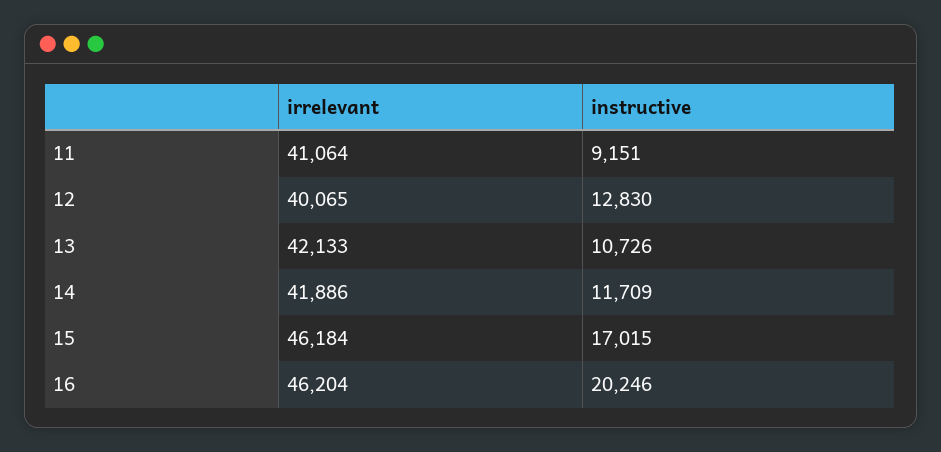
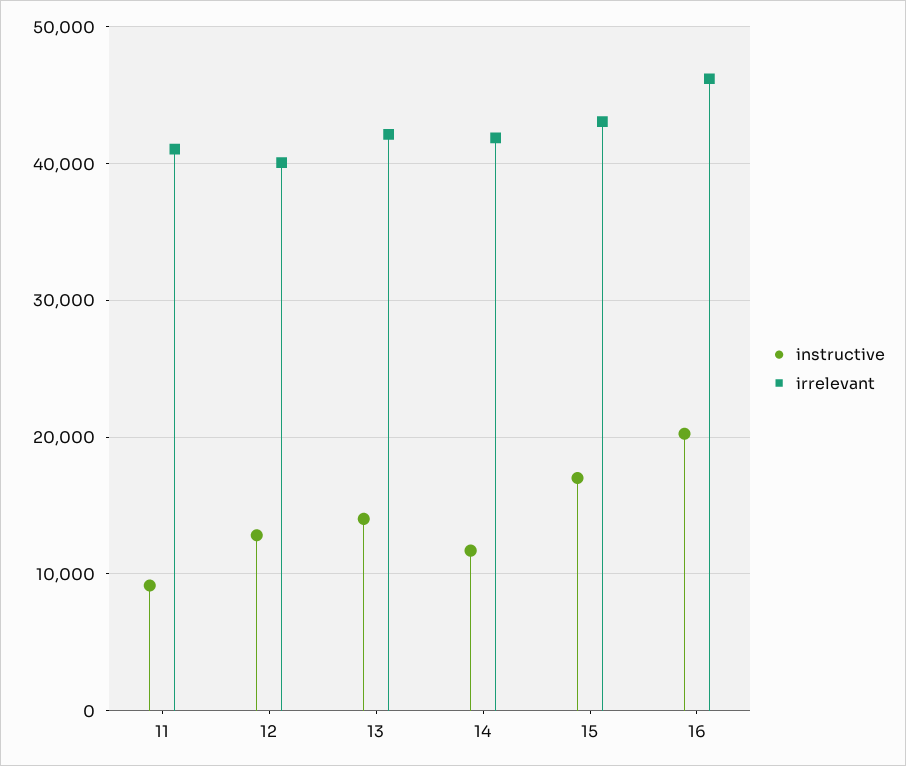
  {
    "irrelevant": {
      "11": 41064,
      "12": 40065,
      "13": 42133,
      "14": 41886,
-     "15": 46184,
+     "15": 43000,
      "16": 46204
    },
    "instructive": {
      "11": 9151,
      "12": 12830,
-     "13": 10726,
+     "13": 14000,
      "14": 11709,
      "15": 17015,
      "16": 20246
    }
  }

